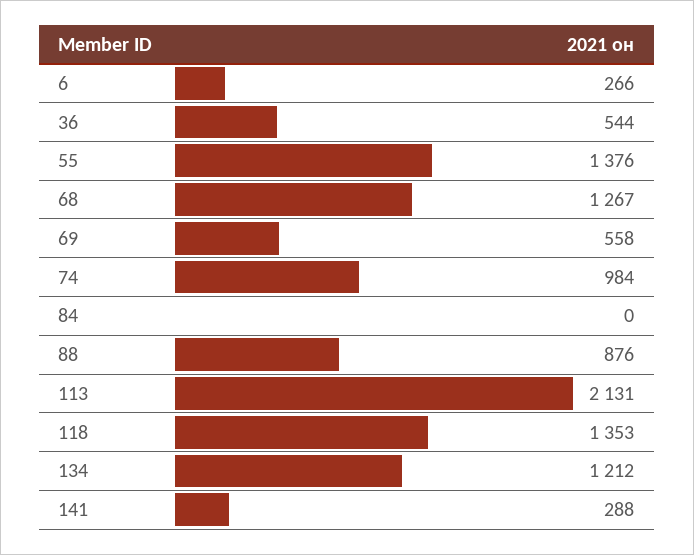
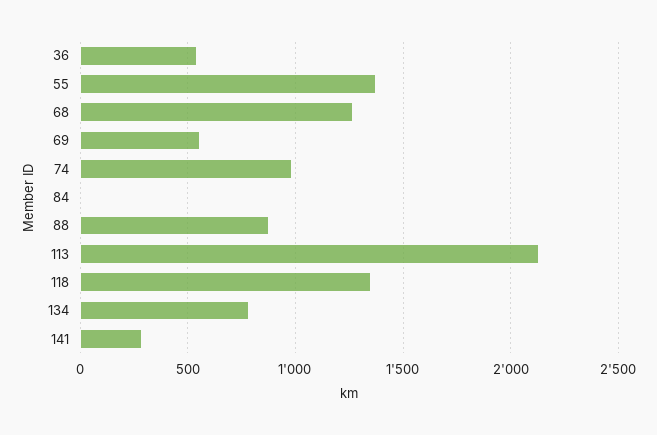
  {
-   "6": 266,
    "36": 544,
    "55": 1376,
    "68": 1267,
    "69": 558,
    "74": 984,
    "84": 0,
    "88": 876,
    "113": 2131,
    "118": 1353,
-   "134": 1212,
+   "134": 800,
    "141": 288
  }

